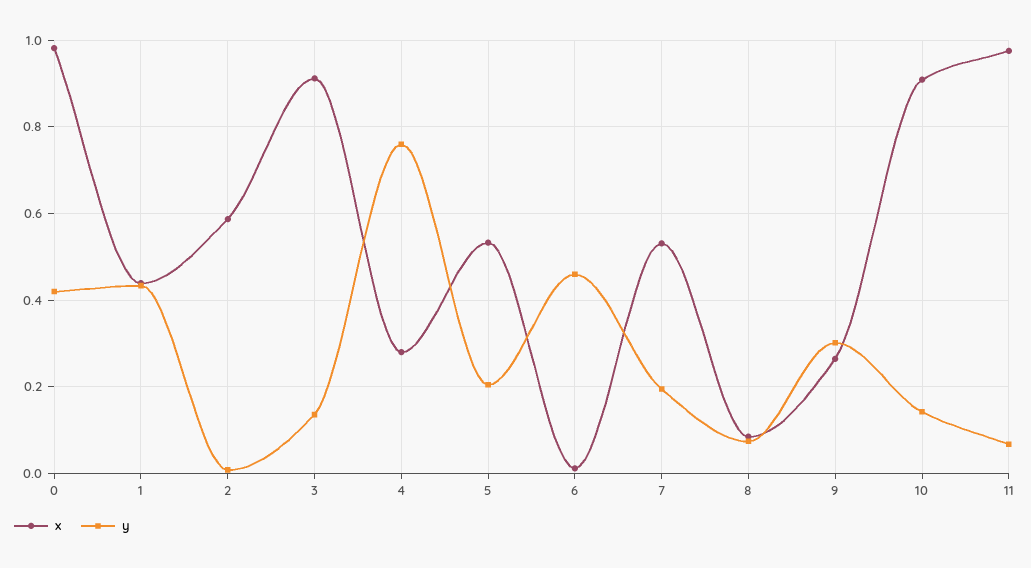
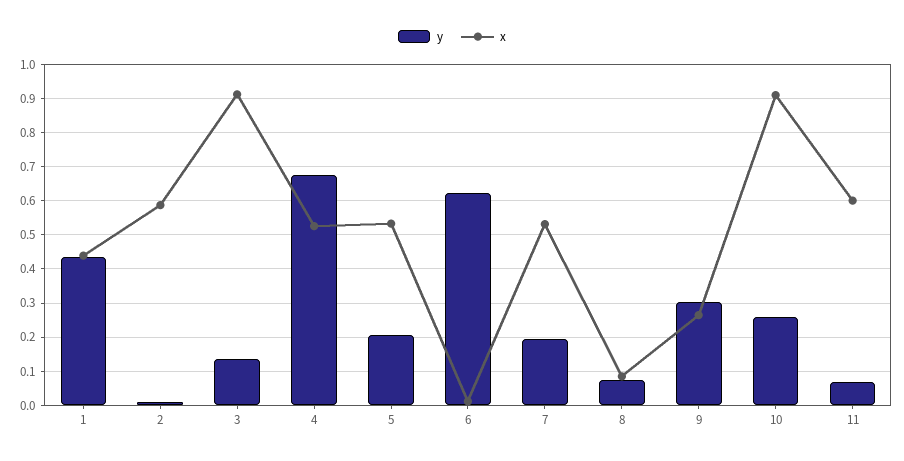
  {
    "x": {
-     "0": 0.98,
      "1": 0.44,
      "2": 0.58,
      "3": 0.92,
-     "4": 0.28,
+     "4": 0.52,
      "5": 0.54,
      "6": 0.02,
      "7": 0.54,
      "8": 0.08,
      "9": 0.26,
      "10": 0.9,
-     "11": 0.98
+     "11": 0.6
    },
    "y": {
-     "0": 0.42,
      "1": 0.44,
      "2": 0,
      "3": 0.14,
-     "4": 0.76,
+     "4": 0.68,
      "5": 0.2,
-     "6": 0.46,
+     "6": 0.62,
      "7": 0.2,
      "8": 0.08,
      "9": 0.3,
-     "10": 0.14,
+     "10": 0.26,
      "11": 0.06
    }
  }

